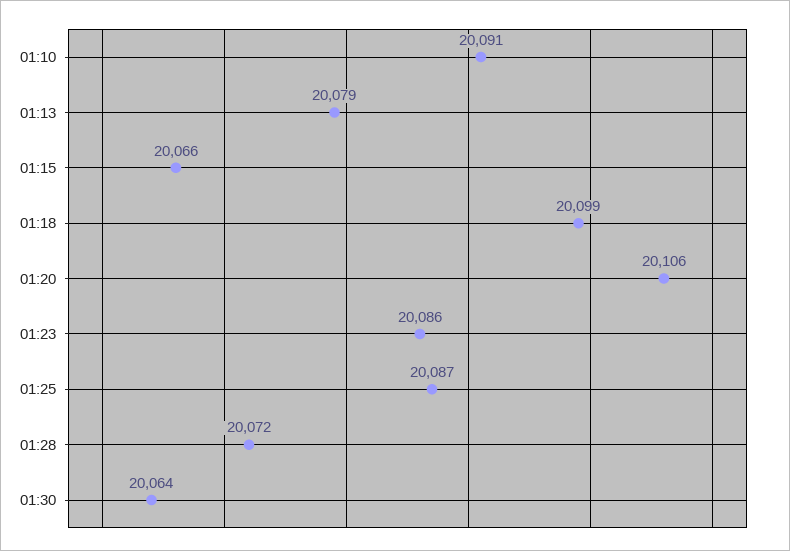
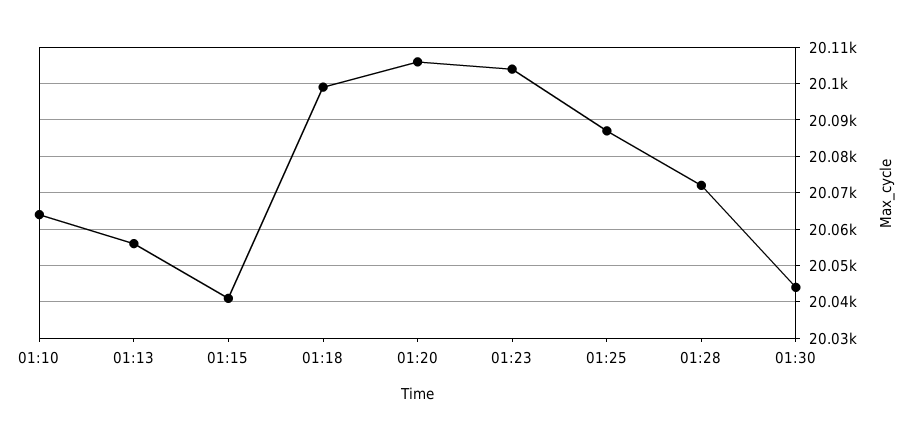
  {
-   "01:10": 20091,
+   "01:10": 20065,
-   "01:13": 20079,
+   "01:13": 20055,
-   "01:15": 20066,
+   "01:15": 20040,
    "01:18": 20099,
    "01:20": 20106,
-   "01:23": 20086,
+   "01:23": 20105,
    "01:25": 20087,
    "01:28": 20072,
-   "01:30": 20064
+   "01:30": 20045
  }

